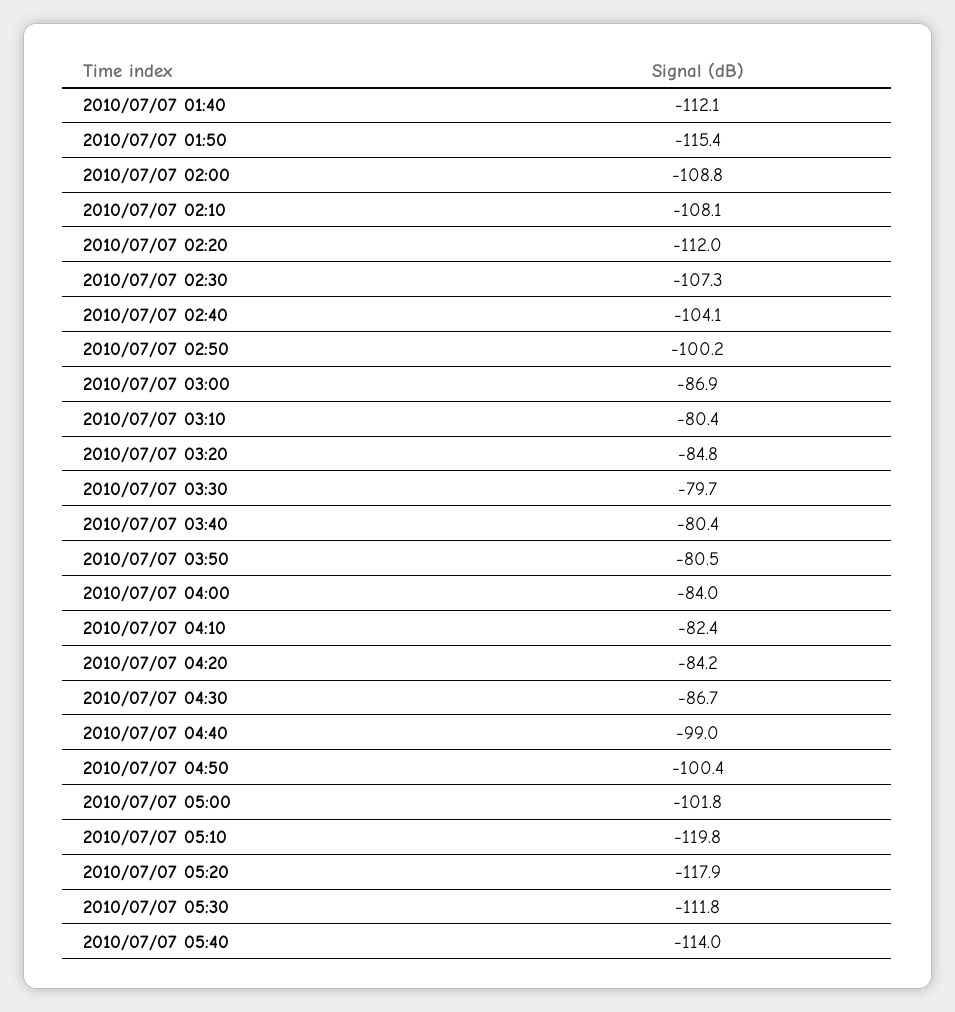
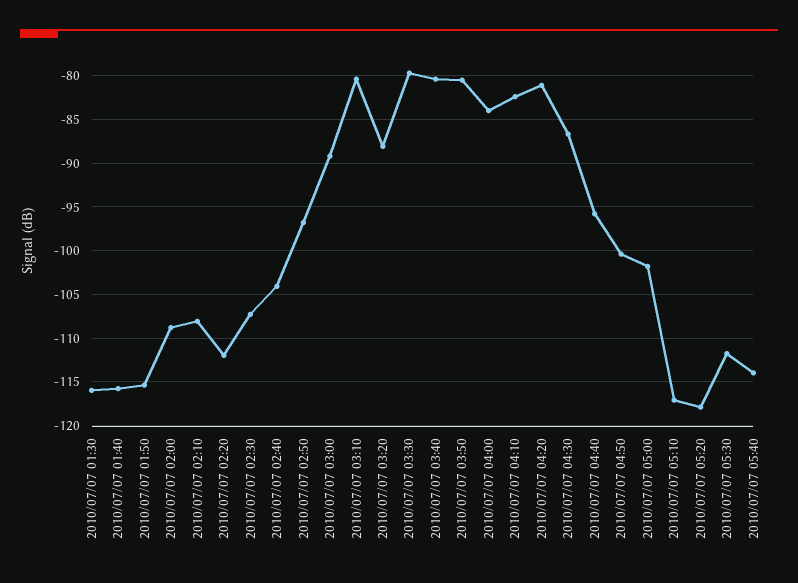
  {
-   "2010/07/07 01:40": -112.1,
+   "2010/07/07 01:40": -116,
    "2010/07/07 01:50": -115.4,
    "2010/07/07 02:00": -108.8,
    "2010/07/07 02:10": -108.1,
    "2010/07/07 02:20": -112,
    "2010/07/07 02:30": -107.3,
    "2010/07/07 02:40": -104.1,
-   "2010/07/07 02:50": -100.2,
+   "2010/07/07 02:50": -97,
-   "2010/07/07 03:00": -86.9,
+   "2010/07/07 03:00": -89,
    "2010/07/07 03:10": -80.4,
-   "2010/07/07 03:20": -84.8,
+   "2010/07/07 03:20": -88,
    "2010/07/07 03:30": -79.7,
    "2010/07/07 03:40": -80.4,
    "2010/07/07 03:50": -80.5,
    "2010/07/07 04:00": -84,
    "2010/07/07 04:10": -82.4,
-   "2010/07/07 04:20": -84.2,
+   "2010/07/07 04:20": -81,
    "2010/07/07 04:30": -86.7,
-   "2010/07/07 04:40": -99,
+   "2010/07/07 04:40": -96,
    "2010/07/07 04:50": -100.4,
    "2010/07/07 05:00": -101.8,
-   "2010/07/07 05:10": -119.8,
+   "2010/07/07 05:10": -117,
    "2010/07/07 05:20": -117.9,
    "2010/07/07 05:30": -111.8,
-   "2010/07/07 05:40": -114
+   "2010/07/07 05:40": -114,
+   "2010/07/07 01:30": -116
  }

